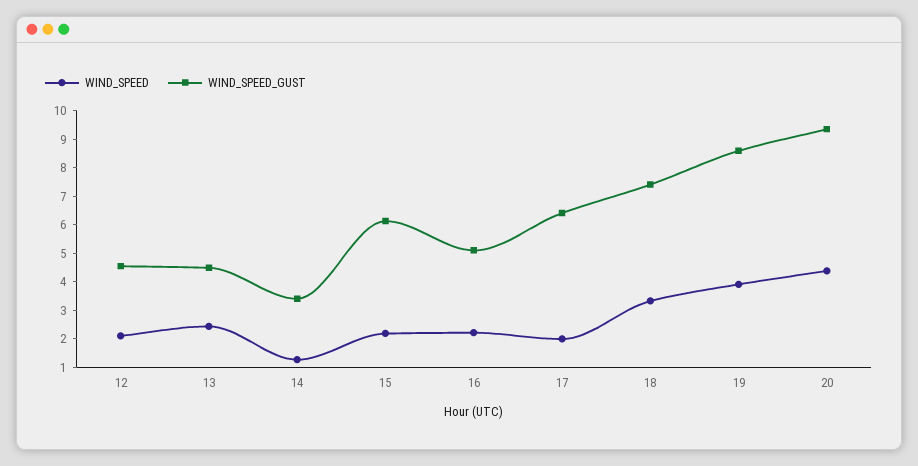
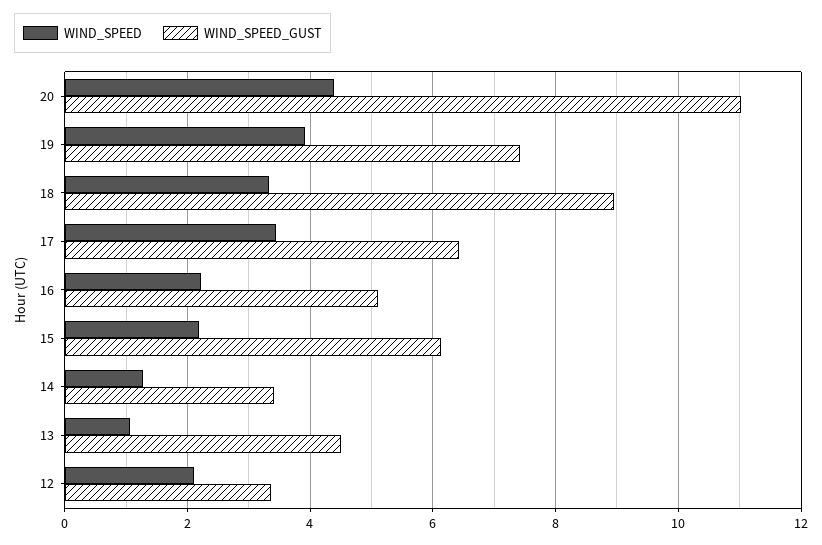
  {
    "WIND_SPEED": {
      "12": 2.2,
-     "13": 2.5,
+     "13": 1,
      "14": 1.2,
      "15": 2.2,
      "16": 2.2,
-     "17": 2,
+     "17": 3.4,
      "18": 3.4,
      "19": 4,
      "20": 4.4
    },
    "WIND_SPEED_GUST": {
-     "12": 4.5,
+     "12": 3.4,
      "13": 4.6,
      "14": 3.4,
      "15": 6.2,
      "16": 5.2,
      "17": 6.4,
-     "18": 7.5,
+     "18": 9,
-     "19": 8.5,
+     "19": 7.4,
-     "20": 9.5
+     "20": 11
    }
  }

